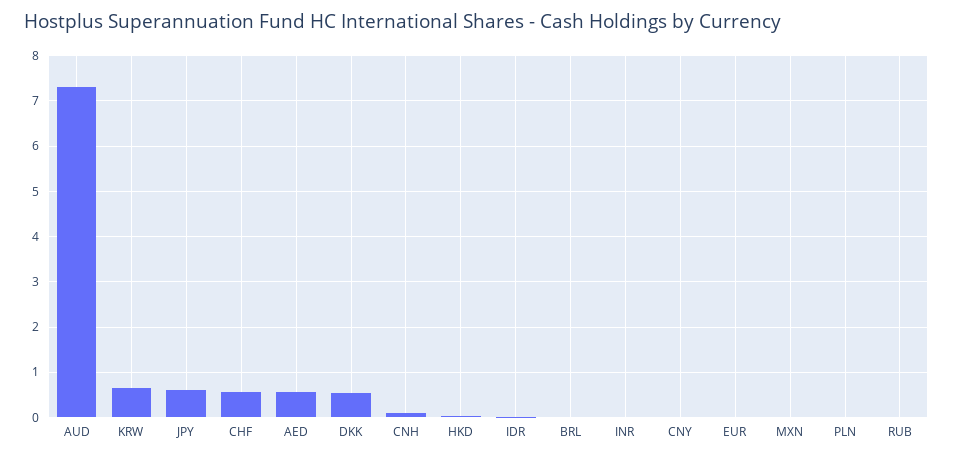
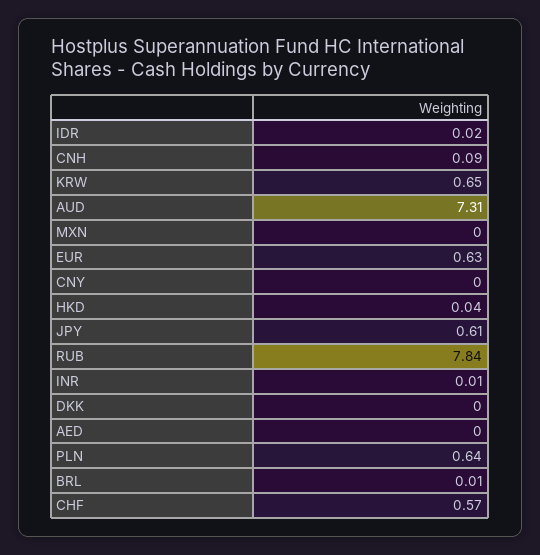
  {
    "AUD": 7.31,
    "KRW": 0.65,
    "JPY": 0.61,
    "CHF": 0.57,
-   "AED": 0.6,
+   "AED": 0,
-   "DKK": 0.6,
+   "DKK": 0,
    "CNH": 0.09,
    "HKD": 0.04,
    "IDR": 0.02,
    "BRL": 0.01,
    "INR": 0.01,
    "CNY": 0,
-   "EUR": 0,
+   "EUR": 0.63,
    "MXN": 0,
-   "PLN": 0,
+   "PLN": 0.64,
-   "RUB": 0
+   "RUB": 7.84
  }

